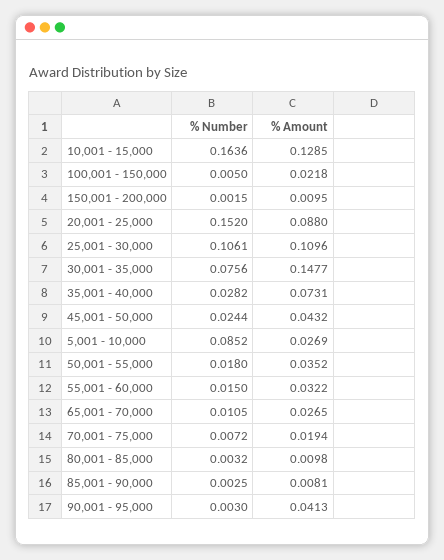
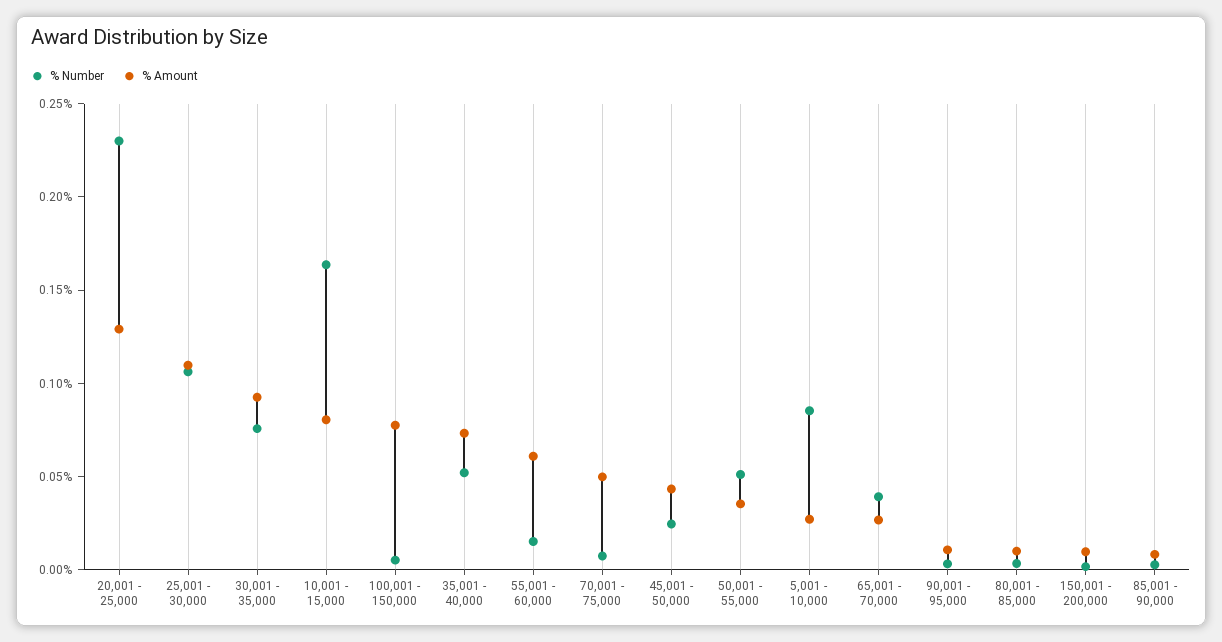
  {
    "% Number": {
      "10,001 - 15,000": 0.1636,
      "100,001 - 150,000": 0.005,
      "150,001 - 200,000": 0.0015,
-     "20,001 - 25,000": 0.152,
+     "20,001 - 25,000": 0.23,
      "25,001 - 30,000": 0.1061,
      "30,001 - 35,000": 0.0756,
-     "35,001 - 40,000": 0.0282,
+     "35,001 - 40,000": 0.05,
      "45,001 - 50,000": 0.0244,
      "5,001 - 10,000": 0.0852,
-     "50,001 - 55,000": 0.018,
+     "50,001 - 55,000": 0.05,
      "55,001 - 60,000": 0.015,
-     "65,001 - 70,000": 0.0105,
+     "65,001 - 70,000": 0.04,
      "70,001 - 75,000": 0.0072,
      "80,001 - 85,000": 0.0032,
      "85,001 - 90,000": 0.0025,
      "90,001 - 95,000": 0.003
    },
    "% Amount": {
-     "10,001 - 15,000": 0.1285,
+     "10,001 - 15,000": 0.08,
-     "100,001 - 150,000": 0.0218,
+     "100,001 - 150,000": 0.08,
      "150,001 - 200,000": 0.0095,
-     "20,001 - 25,000": 0.088,
+     "20,001 - 25,000": 0.13,
      "25,001 - 30,000": 0.1096,
-     "30,001 - 35,000": 0.1477,
+     "30,001 - 35,000": 0.09,
      "35,001 - 40,000": 0.0731,
      "45,001 - 50,000": 0.0432,
      "5,001 - 10,000": 0.0269,
      "50,001 - 55,000": 0.0352,
-     "55,001 - 60,000": 0.0322,
+     "55,001 - 60,000": 0.06,
      "65,001 - 70,000": 0.0265,
-     "70,001 - 75,000": 0.0194,
+     "70,001 - 75,000": 0.05,
      "80,001 - 85,000": 0.0098,
      "85,001 - 90,000": 0.0081,
-     "90,001 - 95,000": 0.0413
+     "90,001 - 95,000": 0.01
    }
  }

